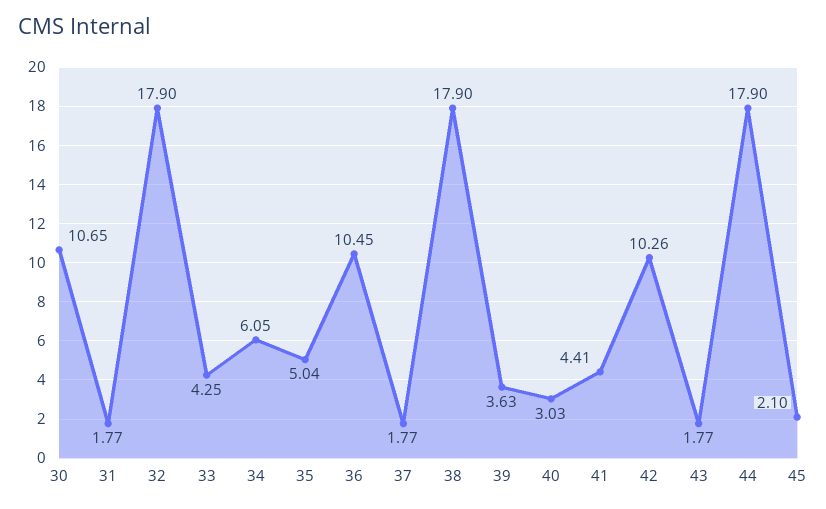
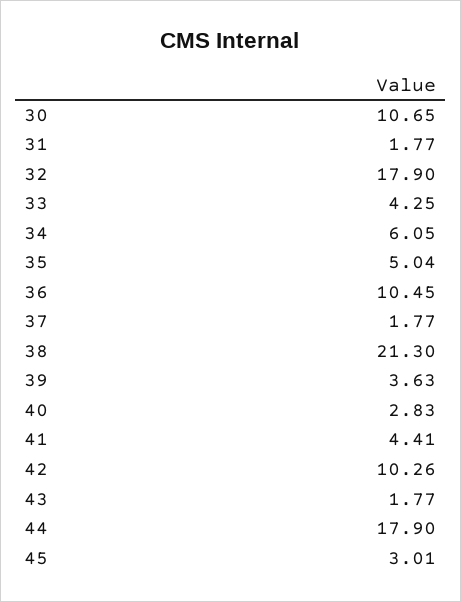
  {
    "30": 10.65,
    "31": 1.77,
    "32": 17.9,
    "33": 4.25,
    "34": 6.05,
    "35": 5.04,
    "36": 10.45,
    "37": 1.77,
-   "38": 17.9,
+   "38": 21.3,
    "39": 3.63,
-   "40": 3.03,
+   "40": 2.83,
    "41": 4.41,
    "42": 10.26,
    "43": 1.77,
    "44": 17.9,
-   "45": 2.1
+   "45": 3.01
  }

